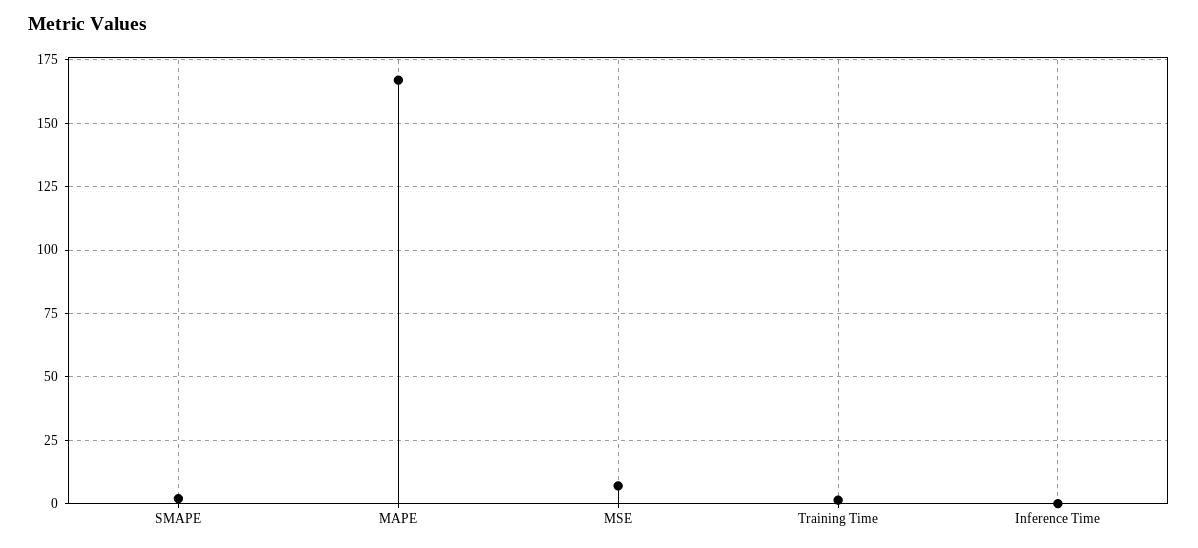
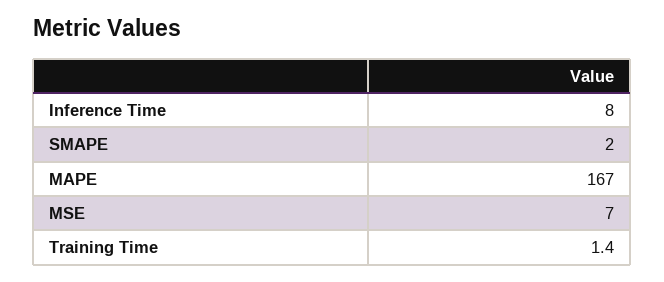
  {
    "SMAPE": 2,
    "MAPE": 167,
    "MSE": 7,
    "Training Time": 1.4,
-   "Inference Time": 0
+   "Inference Time": 8
  }

